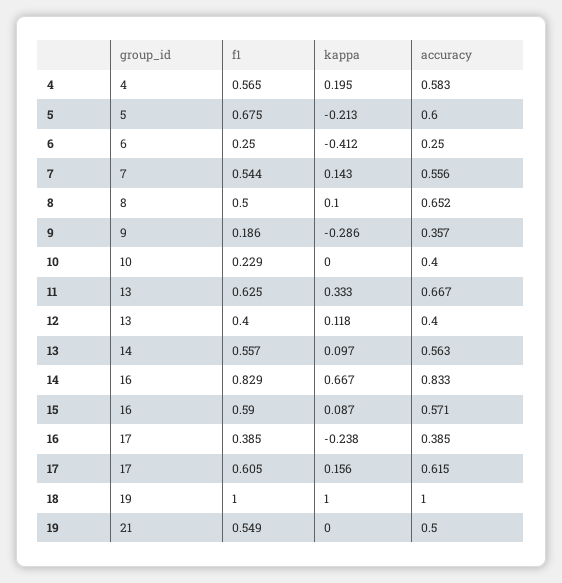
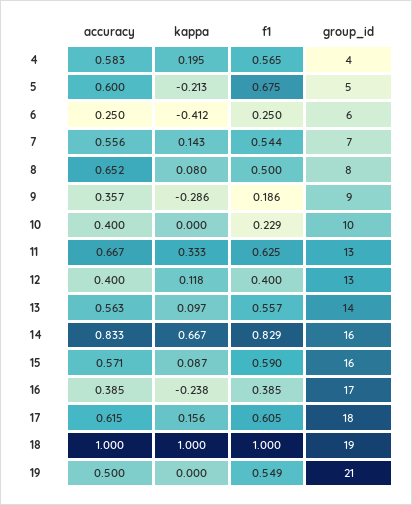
  {
    "group_id": {
      "4": 4,
      "5": 5,
      "6": 6,
      "7": 7,
      "8": 8,
      "9": 9,
      "10": 10,
      "11": 13,
      "12": 13,
      "13": 14,
      "14": 16,
      "15": 16,
      "16": 17,
-     "17": 17,
+     "17": 18,
      "18": 19,
      "19": 21
    },
    "f1": {
      "4": 0.565,
      "5": 0.675,
      "6": 0.25,
      "7": 0.544,
      "8": 0.5,
      "9": 0.186,
      "10": 0.229,
      "11": 0.625,
      "12": 0.4,
      "13": 0.557,
      "14": 0.829,
      "15": 0.59,
      "16": 0.385,
      "17": 0.605,
      "18": 1,
      "19": 0.549
    },
    "kappa": {
      "4": 0.195,
      "5": -0.213,
      "6": -0.412,
      "7": 0.143,
-     "8": 0.1,
+     "8": 0.08,
      "9": -0.286,
      "10": 0,
      "11": 0.333,
      "12": 0.118,
      "13": 0.097,
      "14": 0.667,
      "15": 0.087,
      "16": -0.238,
      "17": 0.156,
      "18": 1,
      "19": 0
    },
    "accuracy": {
      "4": 0.583,
      "5": 0.6,
      "6": 0.25,
      "7": 0.556,
      "8": 0.652,
      "9": 0.357,
      "10": 0.4,
      "11": 0.667,
      "12": 0.4,
      "13": 0.563,
      "14": 0.833,
      "15": 0.571,
      "16": 0.385,
      "17": 0.615,
      "18": 1,
      "19": 0.5
    }
  }

